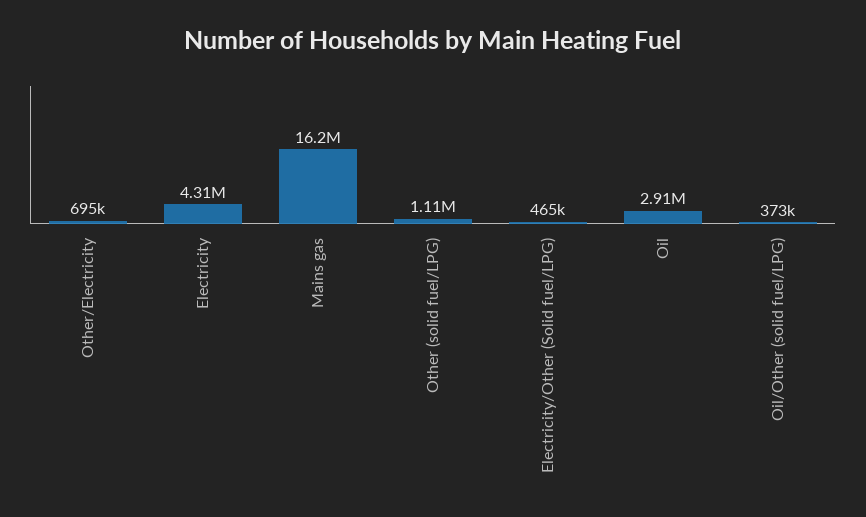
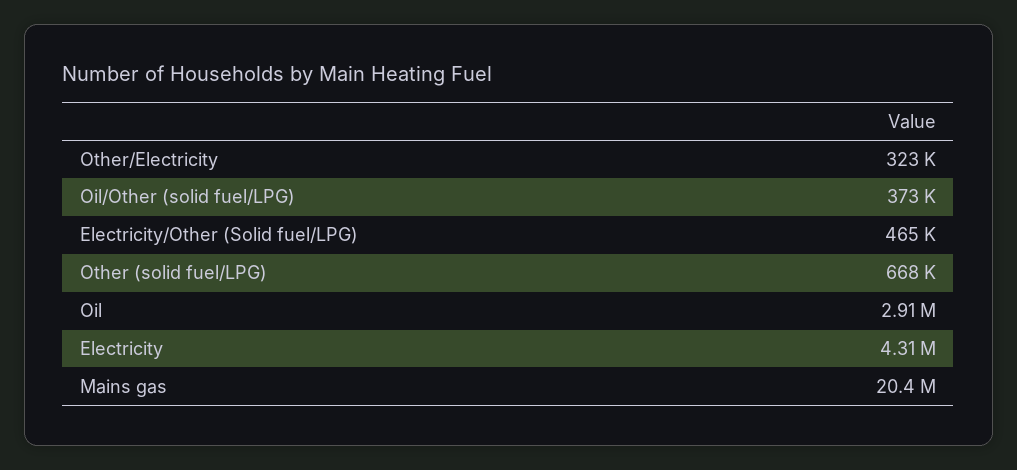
  {
-   "Other/Electricity": 695000,
+   "Other/Electricity": 323000,
    "Electricity": 4310000,
-   "Mains gas": 16200000,
+   "Mains gas": 20400000,
-   "Other (solid fuel/LPG)": 1110000,
+   "Other (solid fuel/LPG)": 668000,
    "Electricity/Other (Solid fuel/LPG)": 465000,
    "Oil": 2910000,
    "Oil/Other (solid fuel/LPG)": 373000
  }

